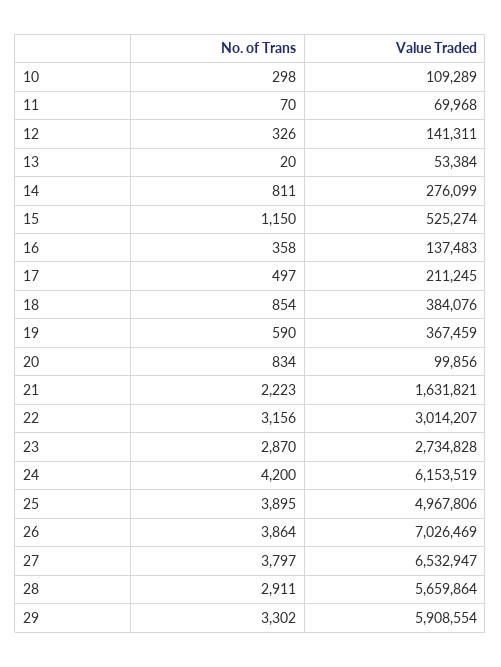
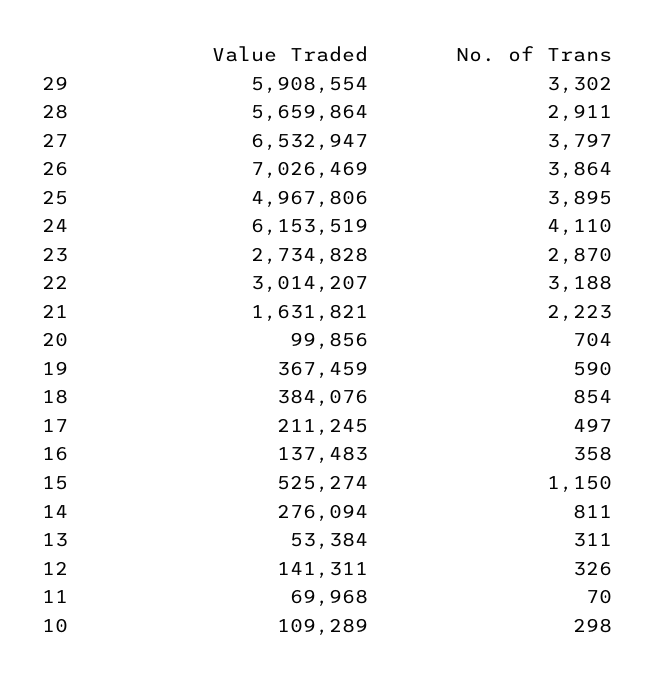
  {
    "No. of Trans": {
      "10": 298,
      "11": 70,
      "12": 326,
-     "13": 20,
+     "13": 311,
      "14": 811,
      "15": 1150,
      "16": 358,
      "17": 497,
      "18": 854,
      "19": 590,
-     "20": 834,
+     "20": 704,
      "21": 2223,
-     "22": 3156,
+     "22": 3188,
      "23": 2870,
-     "24": 4200,
+     "24": 4110,
      "25": 3895,
      "26": 3864,
      "27": 3797,
      "28": 2911,
      "29": 3302
    },
    "Value Traded": {
      "10": 109289,
      "11": 69968,
      "12": 141311,
      "13": 53384,
-     "14": 276099,
+     "14": 276094,
      "15": 525274,
      "16": 137483,
      "17": 211245,
      "18": 384076,
      "19": 367459,
      "20": 99856,
      "21": 1631821,
      "22": 3014207,
      "23": 2734828,
      "24": 6153519,
      "25": 4967806,
      "26": 7026469,
      "27": 6532947,
      "28": 5659864,
      "29": 5908554
    }
  }

